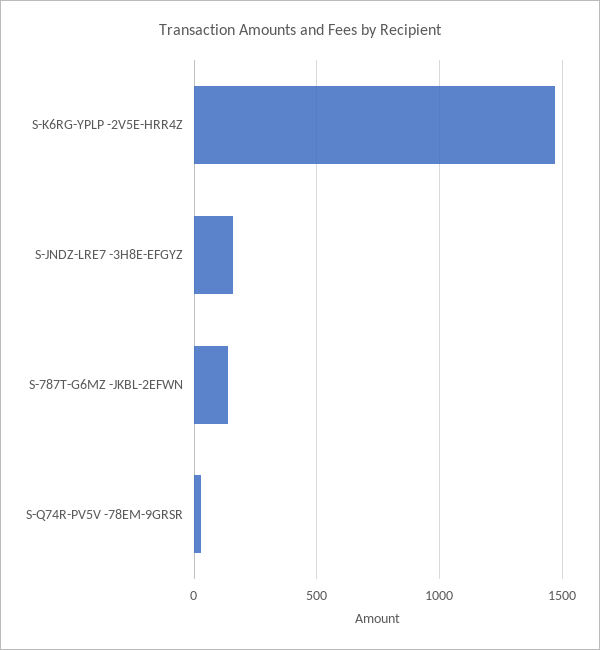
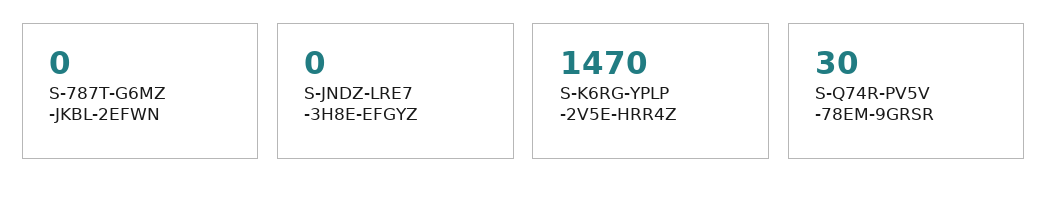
  {
    "S-K6RG-YPLP -2V5E-HRR4Z": 1470,
-   "S-JNDZ-LRE7 -3H8E-EFGYZ": 150,
+   "S-JNDZ-LRE7 -3H8E-EFGYZ": 0,
-   "S-787T-G6MZ -JKBL-2EFWN": 150,
+   "S-787T-G6MZ -JKBL-2EFWN": 0,
    "S-Q74R-PV5V -78EM-9GRSR": 30
  }

